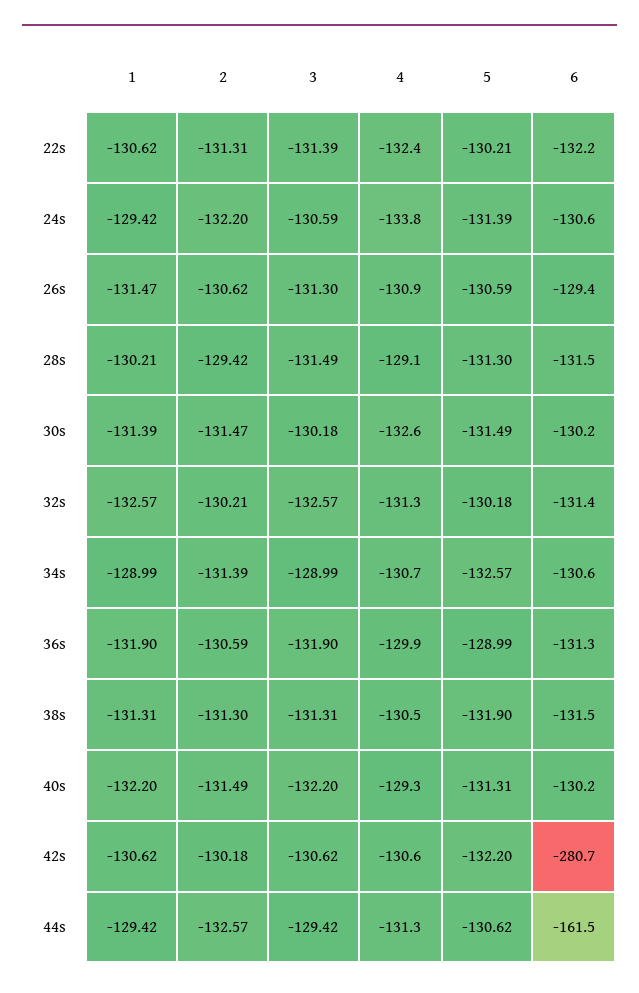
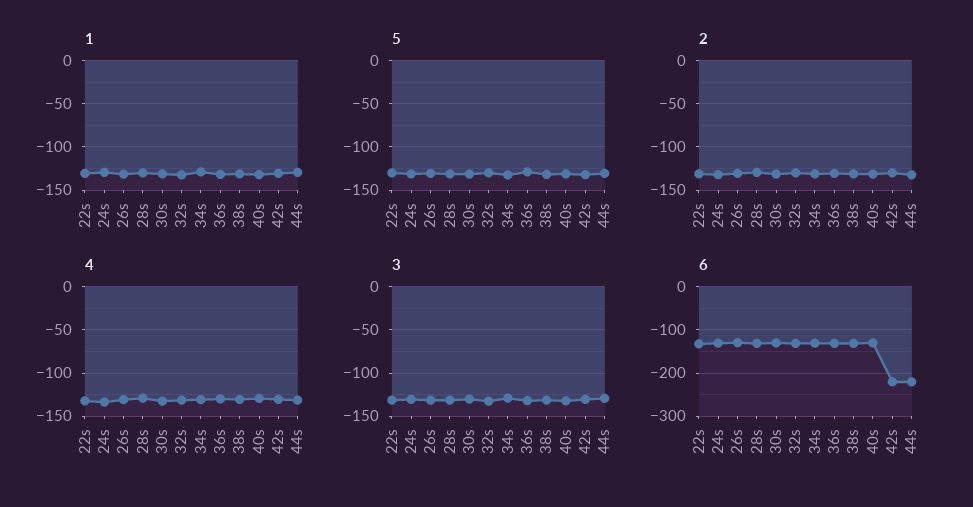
  {
    "1": {
      "22s": -130.62,
      "24s": -129.42,
      "26s": -131.47,
      "28s": -130.21,
      "30s": -131.39,
      "32s": -132.57,
      "34s": -128.99,
      "36s": -131.9,
      "38s": -131.31,
      "40s": -132.2,
      "42s": -130.62,
      "44s": -129.42
    },
    "2": {
      "22s": -131.31,
      "24s": -132.2,
      "26s": -130.62,
      "28s": -129.42,
      "30s": -131.47,
      "32s": -130.21,
      "34s": -131.39,
      "36s": -130.59,
      "38s": -131.3,
      "40s": -131.49,
      "42s": -130.18,
      "44s": -132.57
    },
    "3": {
      "22s": -131.39,
      "24s": -130.59,
      "26s": -131.3,
      "28s": -131.49,
      "30s": -130.18,
      "32s": -132.57,
      "34s": -128.99,
      "36s": -131.9,
      "38s": -131.31,
      "40s": -132.2,
      "42s": -130.62,
      "44s": -129.42
    },
    "4": {
      "22s": -132.4,
      "24s": -133.8,
      "26s": -130.9,
      "28s": -129.1,
      "30s": -132.6,
      "32s": -131.3,
      "34s": -130.7,
      "36s": -129.9,
      "38s": -130.5,
      "40s": -129.3,
      "42s": -130.6,
      "44s": -131.3
    },
    "5": {
      "22s": -130.21,
      "24s": -131.39,
      "26s": -130.59,
      "28s": -131.3,
      "30s": -131.49,
      "32s": -130.18,
      "34s": -132.57,
      "36s": -128.99,
      "38s": -131.9,
      "40s": -131.31,
      "42s": -132.2,
      "44s": -130.62
    },
    "6": {
      "22s": -132.2,
      "24s": -130.6,
      "26s": -129.4,
      "28s": -131.5,
      "30s": -130.2,
      "32s": -131.4,
      "34s": -130.6,
      "36s": -131.3,
      "38s": -131.5,
      "40s": -130.2,
-     "42s": -280.7,
+     "42s": -220,
-     "44s": -161.5
+     "44s": -220
    }
  }

